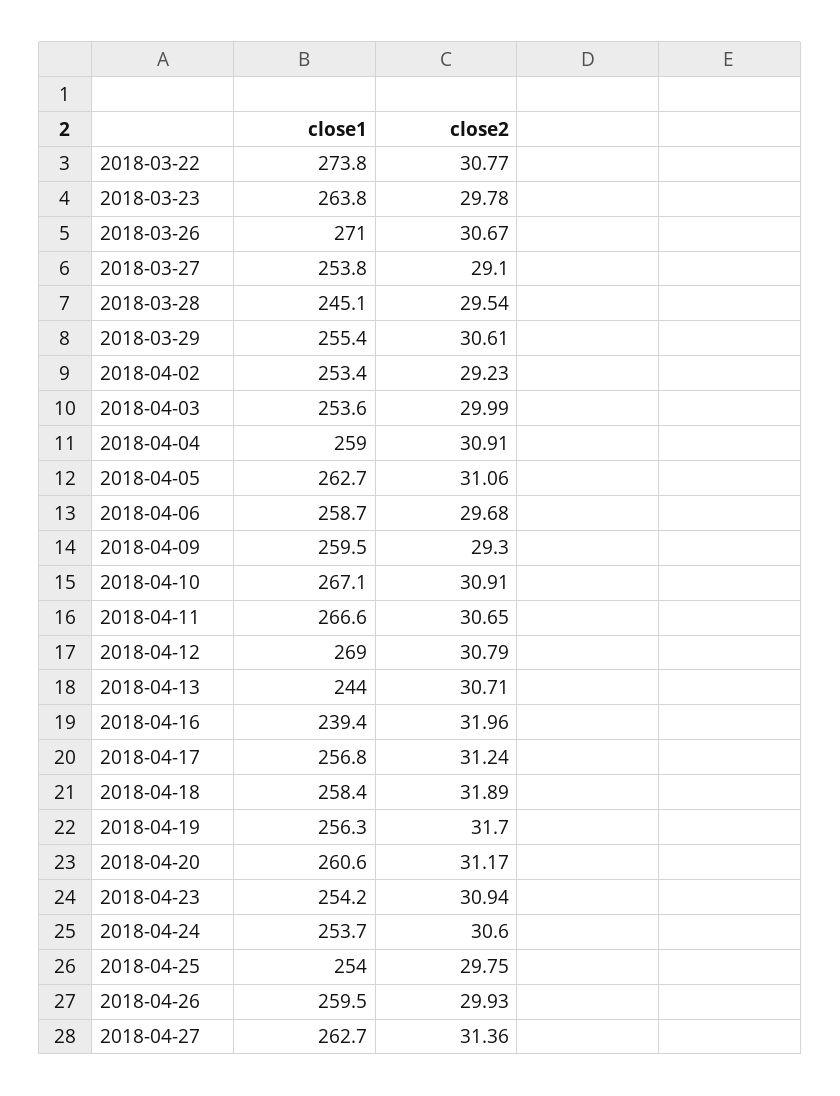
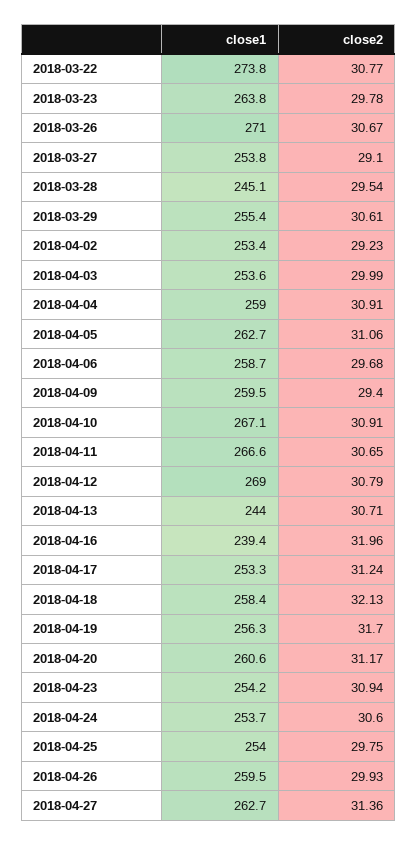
  {
    "close1": {
      "2018-03-22": 273.8,
      "2018-03-23": 263.8,
      "2018-03-26": 271,
      "2018-03-27": 253.8,
      "2018-03-28": 245.1,
      "2018-03-29": 255.4,
      "2018-04-02": 253.4,
      "2018-04-03": 253.6,
      "2018-04-04": 259,
      "2018-04-05": 262.7,
      "2018-04-06": 258.7,
      "2018-04-09": 259.5,
      "2018-04-10": 267.1,
      "2018-04-11": 266.6,
      "2018-04-12": 269,
      "2018-04-13": 244,
      "2018-04-16": 239.4,
-     "2018-04-17": 256.8,
+     "2018-04-17": 253.3,
      "2018-04-18": 258.4,
      "2018-04-19": 256.3,
      "2018-04-20": 260.6,
      "2018-04-23": 254.2,
      "2018-04-24": 253.7,
      "2018-04-25": 254,
      "2018-04-26": 259.5,
      "2018-04-27": 262.7
    },
    "close2": {
      "2018-03-22": 30.77,
      "2018-03-23": 29.78,
      "2018-03-26": 30.67,
      "2018-03-27": 29.1,
      "2018-03-28": 29.54,
      "2018-03-29": 30.61,
      "2018-04-02": 29.23,
      "2018-04-03": 29.99,
      "2018-04-04": 30.91,
      "2018-04-05": 31.06,
      "2018-04-06": 29.68,
-     "2018-04-09": 29.3,
+     "2018-04-09": 29.4,
      "2018-04-10": 30.91,
      "2018-04-11": 30.65,
      "2018-04-12": 30.79,
      "2018-04-13": 30.71,
      "2018-04-16": 31.96,
      "2018-04-17": 31.24,
-     "2018-04-18": 31.89,
+     "2018-04-18": 32.13,
      "2018-04-19": 31.7,
      "2018-04-20": 31.17,
      "2018-04-23": 30.94,
      "2018-04-24": 30.6,
      "2018-04-25": 29.75,
      "2018-04-26": 29.93,
      "2018-04-27": 31.36
    }
  }

